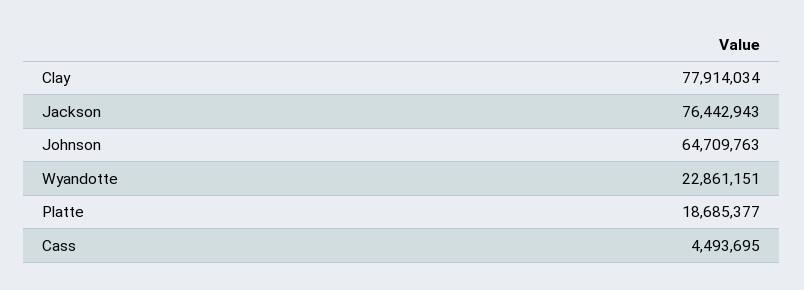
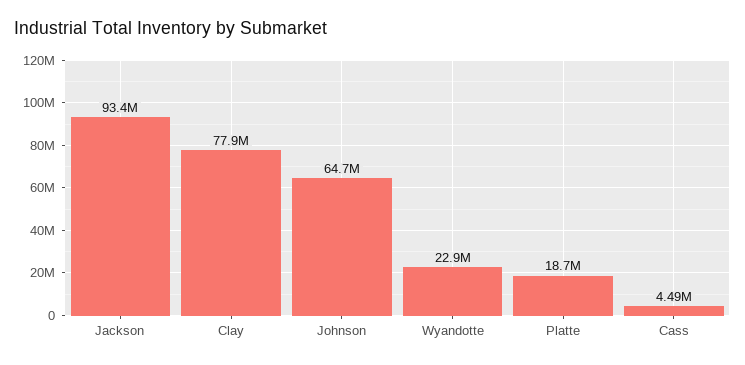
  {
    "Clay": 77914034,
-   "Jackson": 76442943,
+   "Jackson": 93400000,
    "Johnson": 64709763,
    "Wyandotte": 22861151,
    "Platte": 18685377,
    "Cass": 4493695
  }

